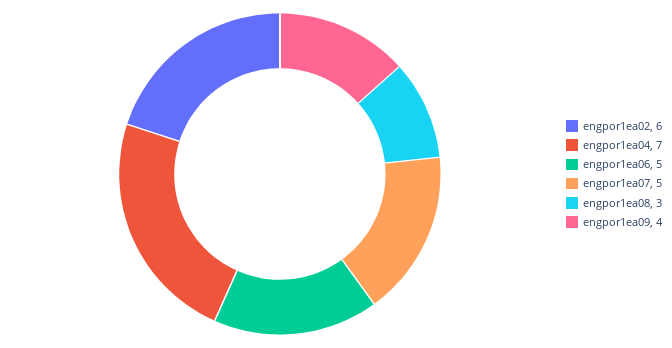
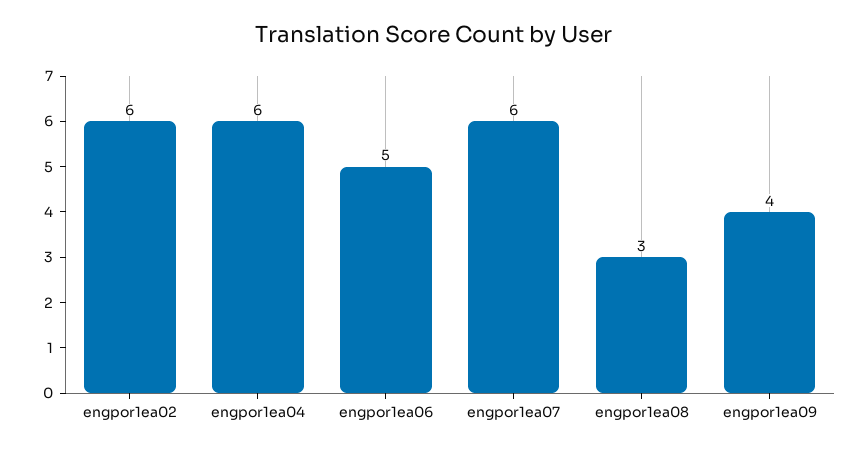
  {
    "engpor1ea02": 6,
-   "engpor1ea04": 7,
+   "engpor1ea04": 6,
    "engpor1ea06": 5,
-   "engpor1ea07": 5,
+   "engpor1ea07": 6,
    "engpor1ea08": 3,
    "engpor1ea09": 4
  }

